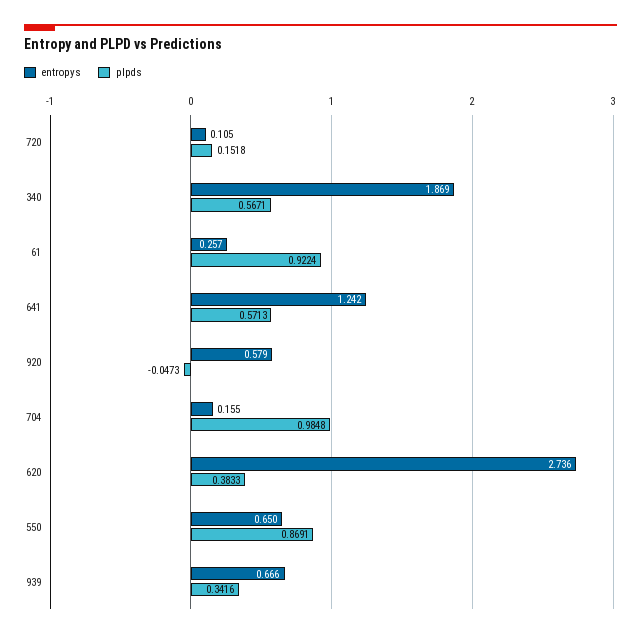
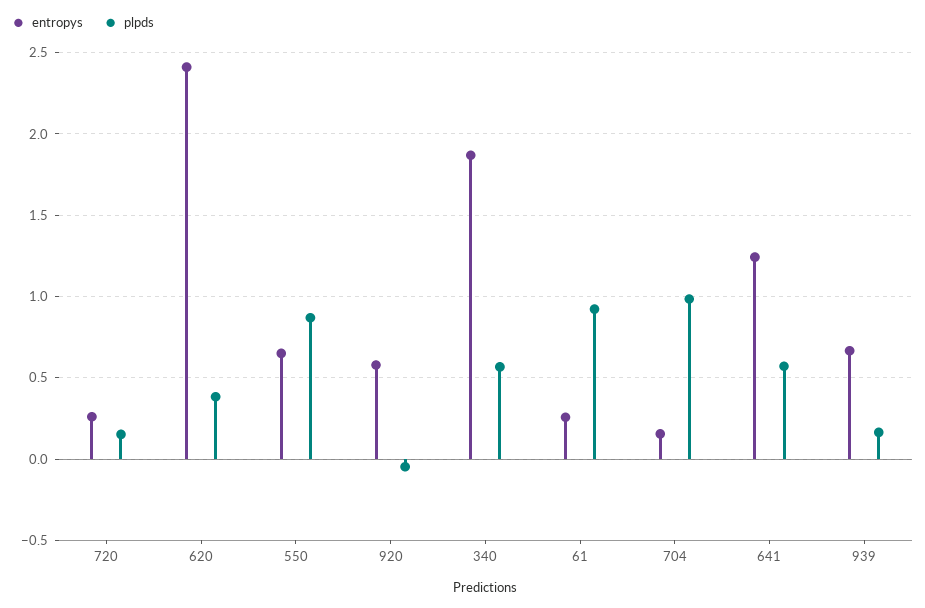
  {
    "entropys": {
-     "720": 0.105,
+     "720": 0.25,
      "340": 1.869,
      "61": 0.257,
      "641": 1.242,
      "920": 0.579,
      "704": 0.155,
-     "620": 2.736,
+     "620": 2.4,
      "550": 0.65,
      "939": 0.666
    },
    "plpds": {
      "720": 0.1518,
      "340": 0.5671,
      "61": 0.9224,
      "641": 0.5713,
      "920": -0.0473,
      "704": 0.9848,
      "620": 0.3833,
      "550": 0.8691,
-     "939": 0.3416
+     "939": 0.15
    }
  }

